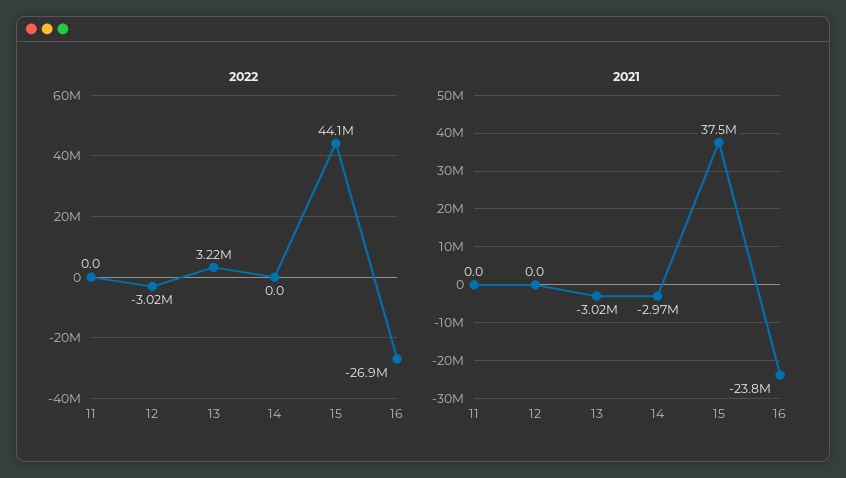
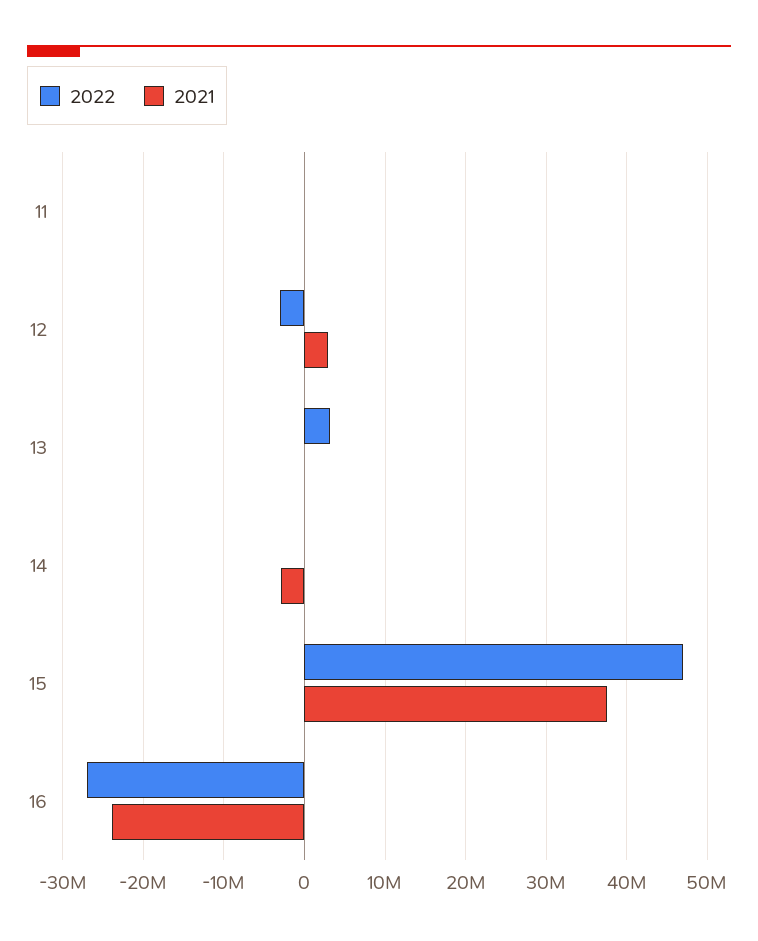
  {
    "2022": {
      "11": 0,
      "12": -3020000,
      "13": 3220000,
      "14": 0,
-     "15": 44100000,
+     "15": 47000000,
      "16": -26900000
    },
    "2021": {
      "11": 0,
-     "12": 0,
+     "12": 3000000,
-     "13": -3020000,
+     "13": 0,
      "14": -2970000,
      "15": 37500000,
      "16": -23800000
    }
  }

